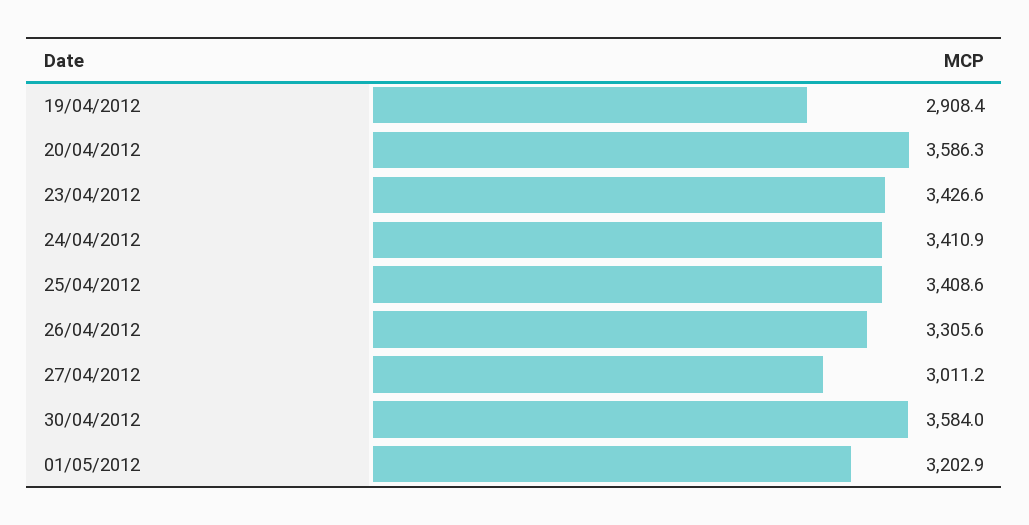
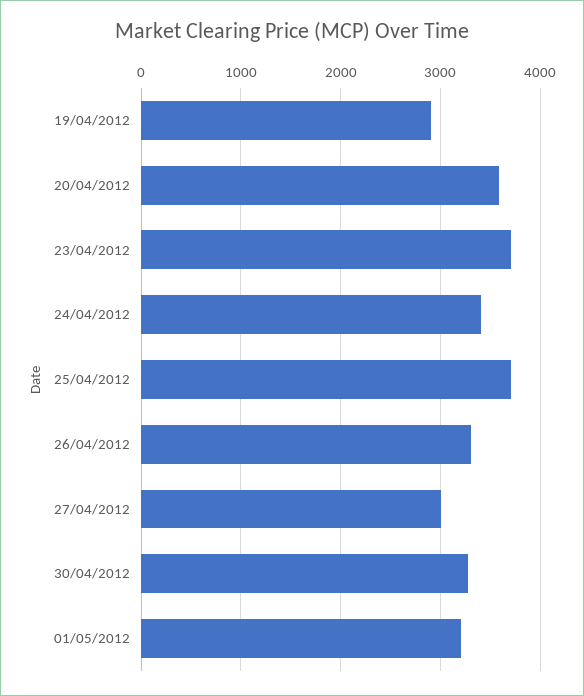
  {
    "19/04/2012": 2908.4,
    "20/04/2012": 3586.3,
-   "23/04/2012": 3426.6,
+   "23/04/2012": 3700,
    "24/04/2012": 3410.9,
-   "25/04/2012": 3408.6,
+   "25/04/2012": 3700,
    "26/04/2012": 3305.6,
    "27/04/2012": 3011.2,
-   "30/04/2012": 3584,
+   "30/04/2012": 3300,
    "01/05/2012": 3202.9
  }

